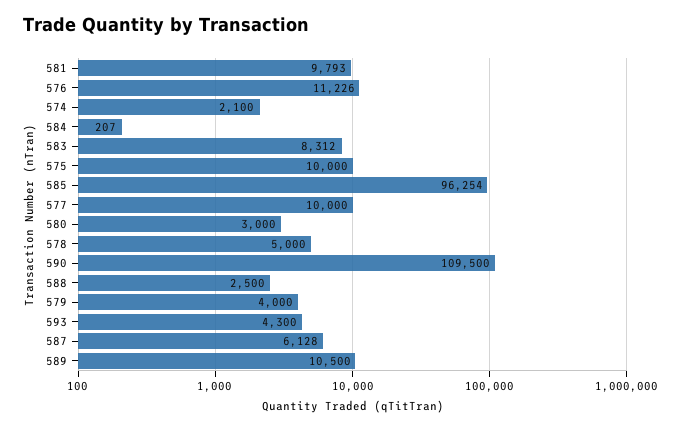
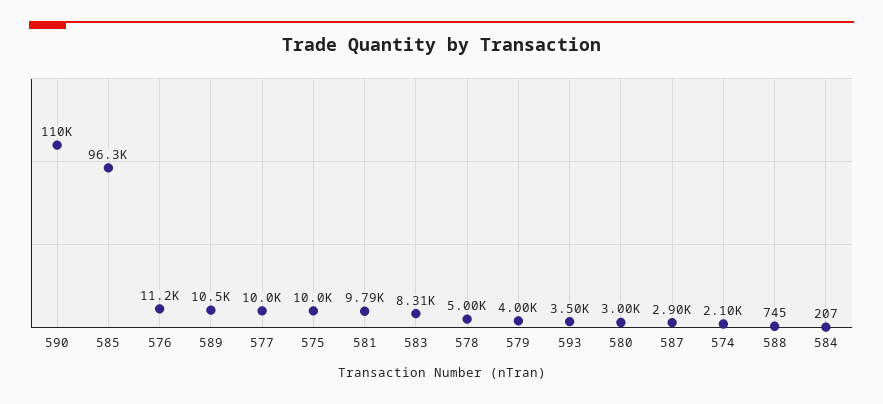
  {
    "581": 9793,
    "576": 11226,
    "574": 2100,
    "584": 207,
    "583": 8312,
    "575": 10000,
    "585": 96254,
    "577": 10000,
    "580": 3000,
    "578": 5000,
    "590": 109500,
-   "588": 2500,
+   "588": 745,
    "579": 4000,
-   "593": 4300,
+   "593": 3500,
-   "587": 6128,
+   "587": 2900,
    "589": 10500
  }

